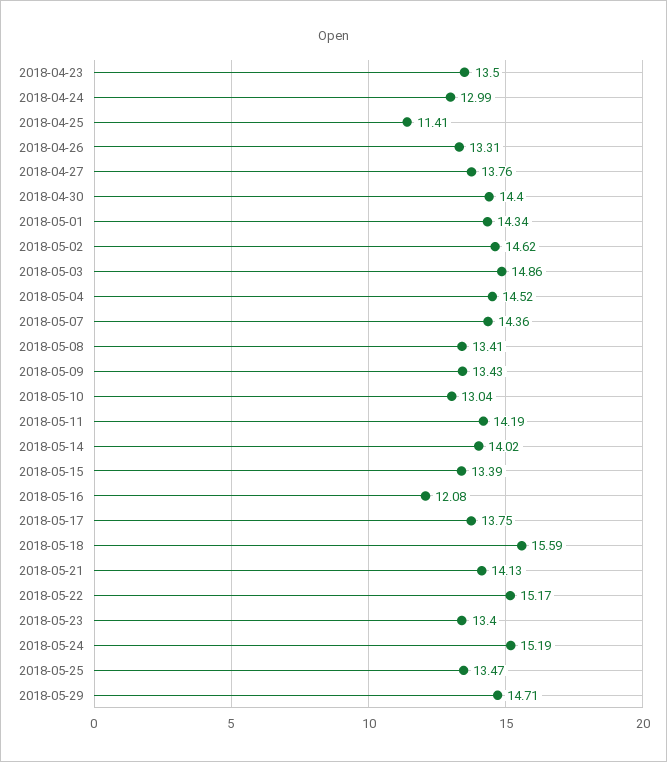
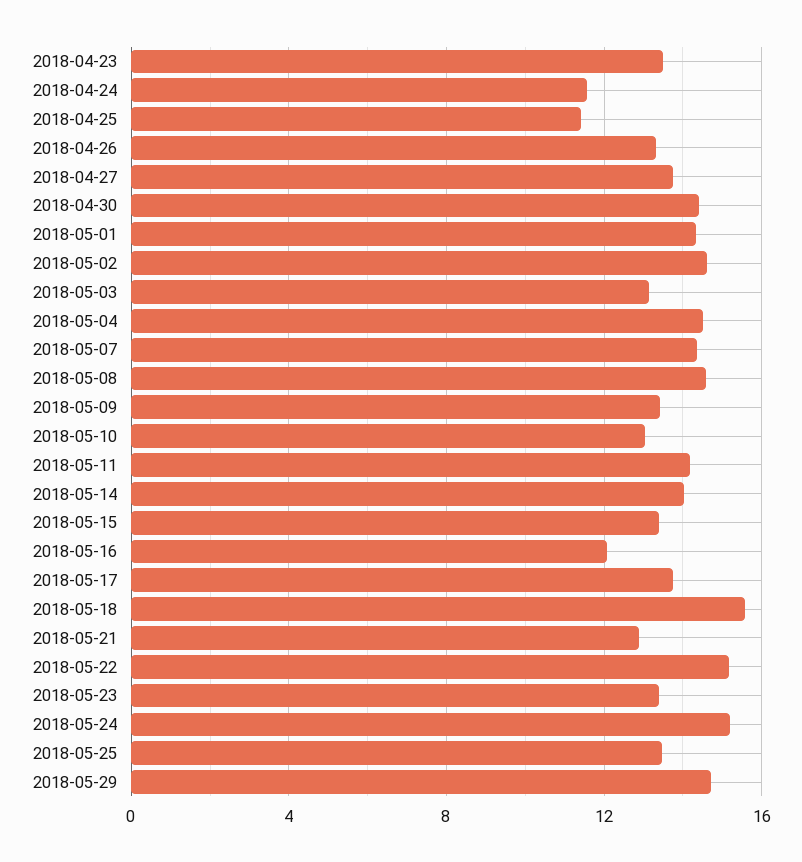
  {
    "2018-04-23": 13.5,
-   "2018-04-24": 12.99,
+   "2018-04-24": 11.5,
    "2018-04-25": 11.41,
    "2018-04-26": 13.31,
    "2018-04-27": 13.76,
    "2018-04-30": 14.4,
    "2018-05-01": 14.34,
    "2018-05-02": 14.62,
-   "2018-05-03": 14.86,
+   "2018-05-03": 13,
    "2018-05-04": 14.52,
    "2018-05-07": 14.36,
-   "2018-05-08": 13.41,
+   "2018-05-08": 14.5,
    "2018-05-09": 13.43,
    "2018-05-10": 13.04,
    "2018-05-11": 14.19,
    "2018-05-14": 14.02,
    "2018-05-15": 13.39,
    "2018-05-16": 12.08,
    "2018-05-17": 13.75,
    "2018-05-18": 15.59,
-   "2018-05-21": 14.13,
+   "2018-05-21": 13,
    "2018-05-22": 15.17,
    "2018-05-23": 13.4,
    "2018-05-24": 15.19,
    "2018-05-25": 13.47,
    "2018-05-29": 14.71
  }

